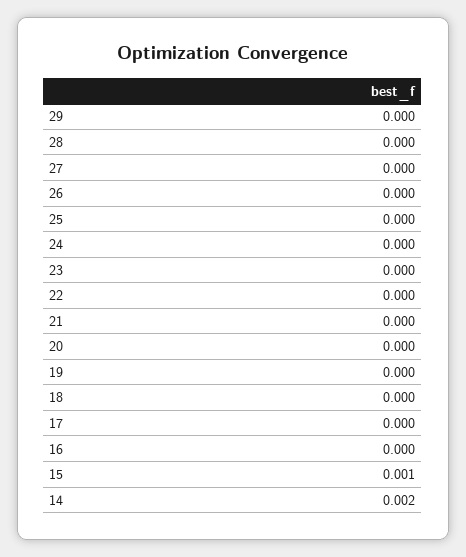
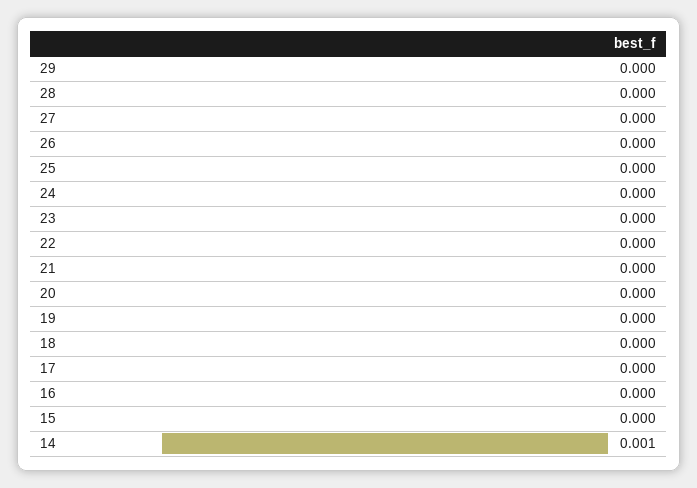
  {
    "29": 0,
    "28": 0,
    "27": 0,
    "26": 0,
    "25": 0,
    "24": 0,
    "23": 0,
    "22": 0,
    "21": 0,
    "20": 0,
    "19": 0,
    "18": 0,
    "17": 0,
    "16": 0,
-   "15": 0.001,
+   "15": 0,
-   "14": 0.002
+   "14": 0.001
  }

